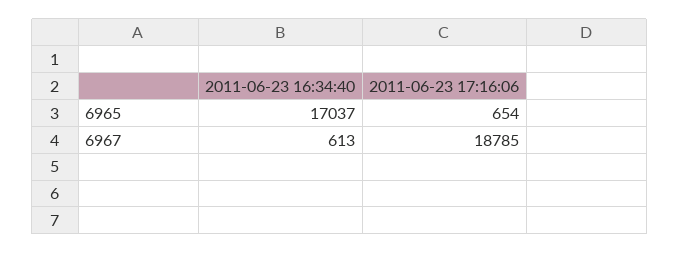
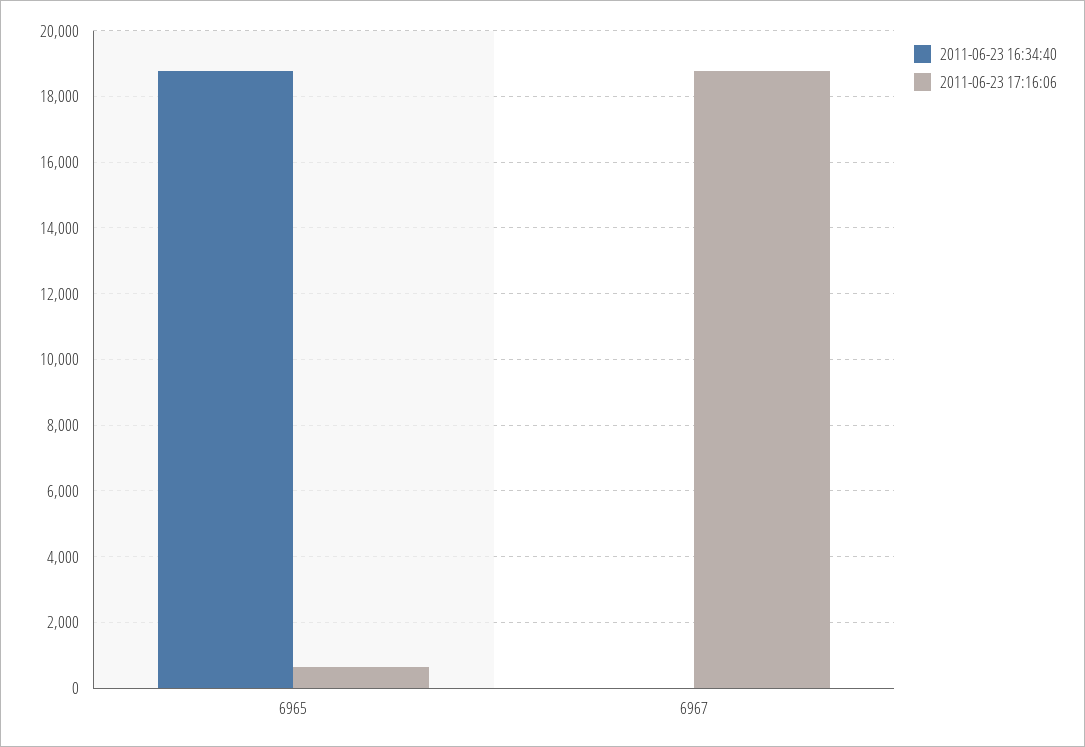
  {
    "2011-06-23 16:34:40": {
-     "6965": 17037,
+     "6965": 18800,
-     "6967": 613
+     "6967": 0
    },
    "2011-06-23 17:16:06": {
      "6965": 654,
      "6967": 18785
    }
  }

